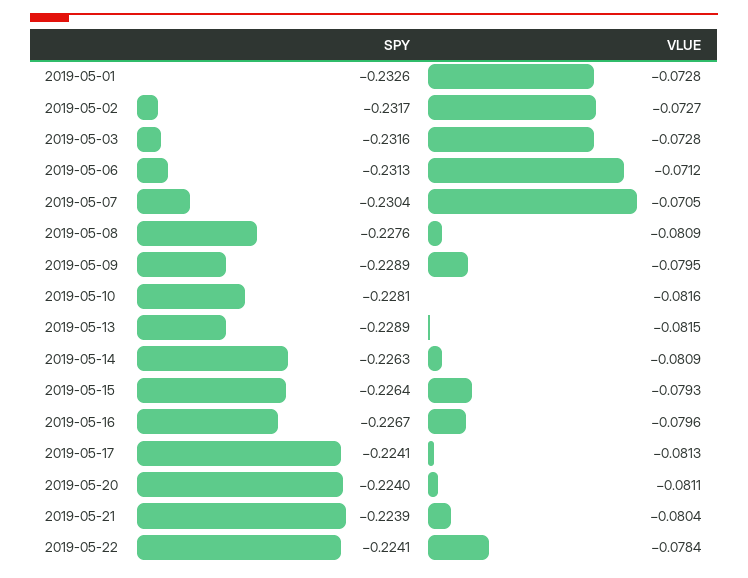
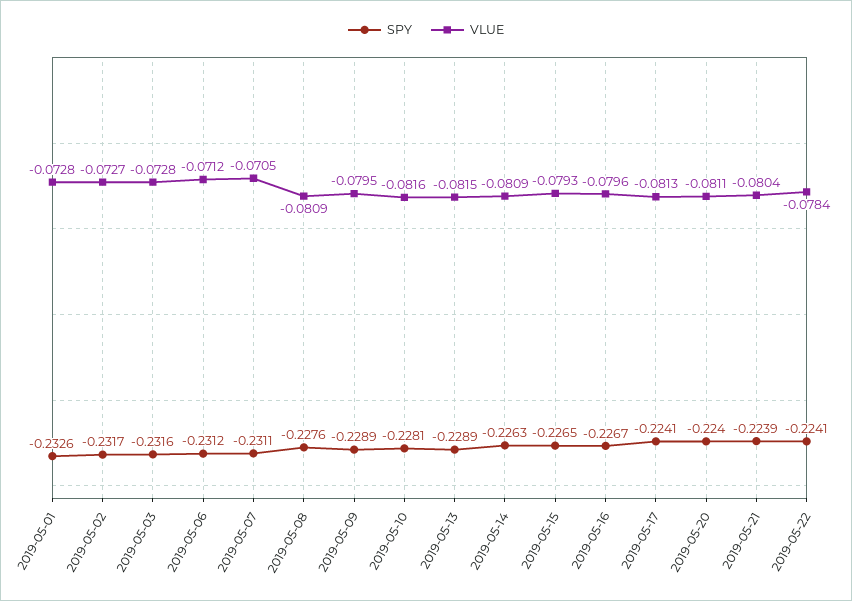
  {
    "SPY": {
      "2019-05-01": -0.2326,
      "2019-05-02": -0.2317,
      "2019-05-03": -0.2316,
-     "2019-05-06": -0.2313,
+     "2019-05-06": -0.2312,
-     "2019-05-07": -0.2304,
+     "2019-05-07": -0.2311,
      "2019-05-08": -0.2276,
      "2019-05-09": -0.2289,
      "2019-05-10": -0.2281,
      "2019-05-13": -0.2289,
      "2019-05-14": -0.2263,
-     "2019-05-15": -0.2264,
+     "2019-05-15": -0.2265,
      "2019-05-16": -0.2267,
      "2019-05-17": -0.2241,
      "2019-05-20": -0.224,
      "2019-05-21": -0.2239,
      "2019-05-22": -0.2241
    },
    "VLUE": {
      "2019-05-01": -0.0728,
      "2019-05-02": -0.0727,
      "2019-05-03": -0.0728,
      "2019-05-06": -0.0712,
      "2019-05-07": -0.0705,
      "2019-05-08": -0.0809,
      "2019-05-09": -0.0795,
      "2019-05-10": -0.0816,
      "2019-05-13": -0.0815,
      "2019-05-14": -0.0809,
      "2019-05-15": -0.0793,
      "2019-05-16": -0.0796,
      "2019-05-17": -0.0813,
      "2019-05-20": -0.0811,
      "2019-05-21": -0.0804,
      "2019-05-22": -0.0784
    }
  }

